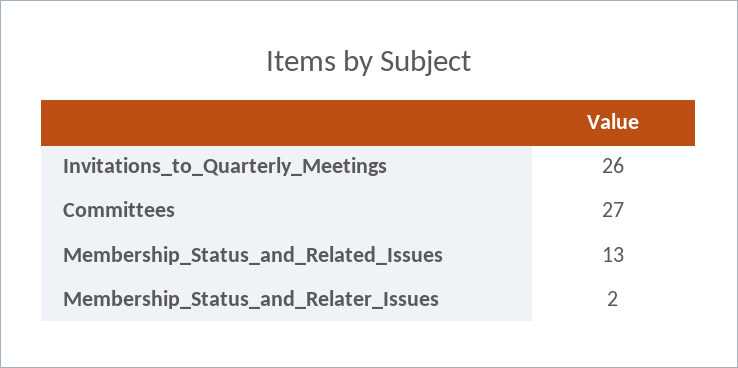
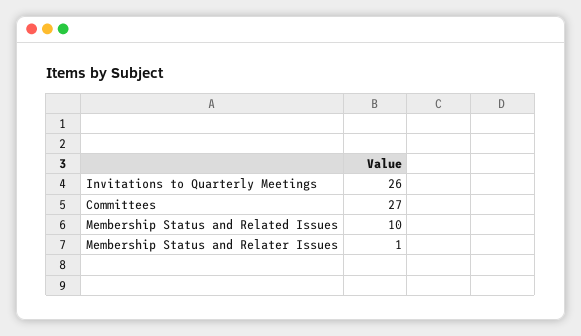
  {
    "Invitations_to_Quarterly_Meetings": 26,
    "Committees": 27,
-   "Membership_Status_and_Related_Issues": 13,
+   "Membership_Status_and_Related_Issues": 10,
-   "Membership_Status_and_Relater_Issues": 2
+   "Membership_Status_and_Relater_Issues": 1
  }

